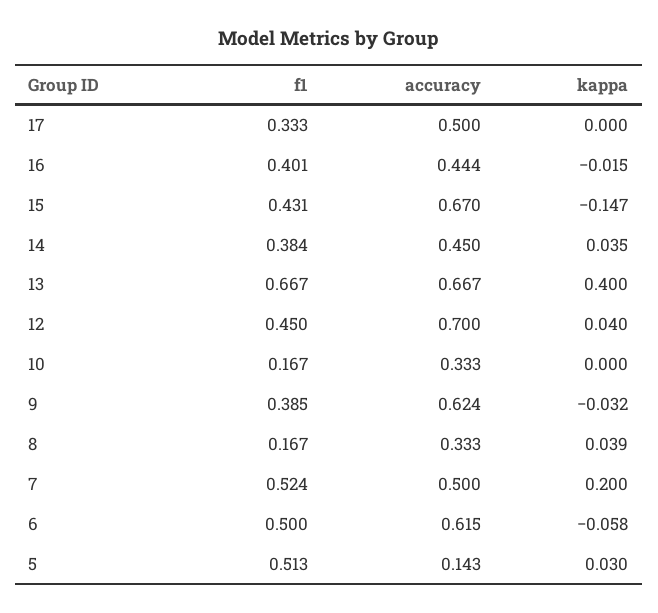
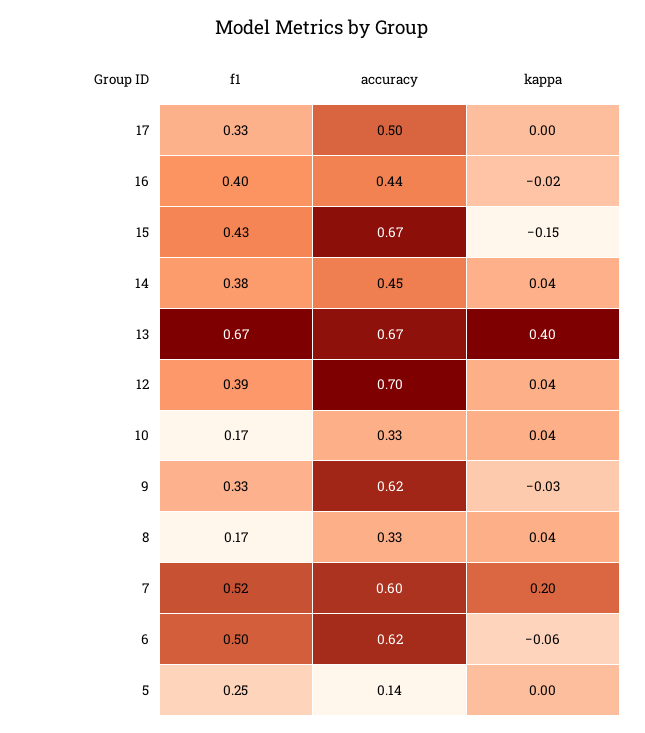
  {
    "f1": {
      "17": 0.333,
      "16": 0.401,
      "15": 0.431,
      "14": 0.384,
      "13": 0.667,
-     "12": 0.45,
+     "12": 0.39,
      "10": 0.167,
-     "9": 0.385,
+     "9": 0.33,
      "8": 0.167,
      "7": 0.524,
      "6": 0.5,
-     "5": 0.513
+     "5": 0.25
    },
    "accuracy": {
      "17": 0.5,
      "16": 0.444,
      "15": 0.67,
      "14": 0.45,
      "13": 0.667,
      "12": 0.7,
      "10": 0.333,
      "9": 0.624,
      "8": 0.333,
-     "7": 0.5,
+     "7": 0.6,
      "6": 0.615,
      "5": 0.143
    },
    "kappa": {
      "17": 0,
      "16": -0.015,
      "15": -0.147,
      "14": 0.035,
      "13": 0.4,
      "12": 0.04,
-     "10": 0,
+     "10": 0.04,
      "9": -0.032,
      "8": 0.039,
      "7": 0.2,
      "6": -0.058,
-     "5": 0.03
+     "5": 0
    }
  }

